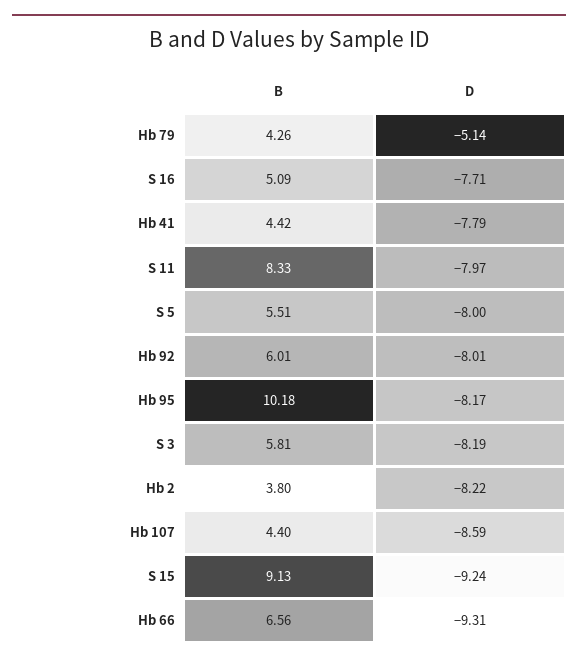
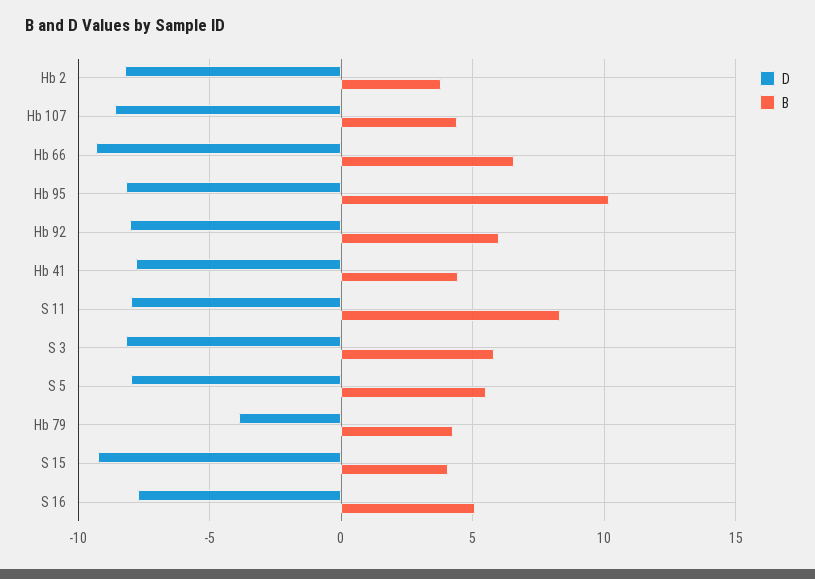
  {
    "B": {
      "Hb 79": 4.26,
      "S 16": 5.09,
      "Hb 41": 4.42,
      "S 11": 8.33,
      "S 5": 5.51,
      "Hb 92": 6.01,
      "Hb 95": 10.18,
      "S 3": 5.81,
      "Hb 2": 3.8,
      "Hb 107": 4.4,
-     "S 15": 9.13,
+     "S 15": 4,
      "Hb 66": 6.56
    },
    "D": {
-     "Hb 79": -5.14,
+     "Hb 79": -4,
      "S 16": -7.71,
      "Hb 41": -7.79,
      "S 11": -7.97,
      "S 5": -8,
      "Hb 92": -8.01,
      "Hb 95": -8.17,
      "S 3": -8.19,
      "Hb 2": -8.22,
      "Hb 107": -8.59,
      "S 15": -9.24,
      "Hb 66": -9.31
    }
  }

